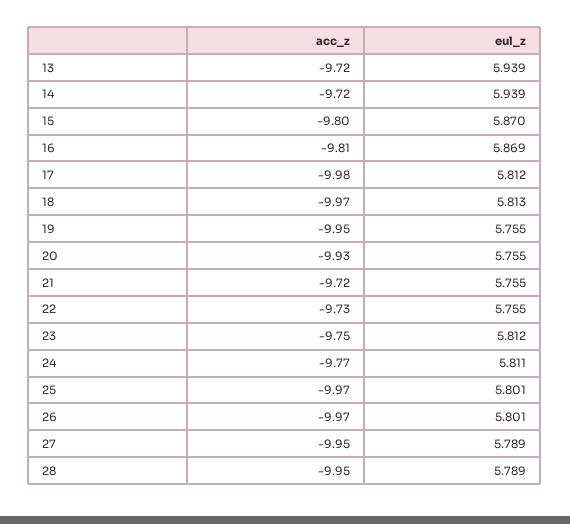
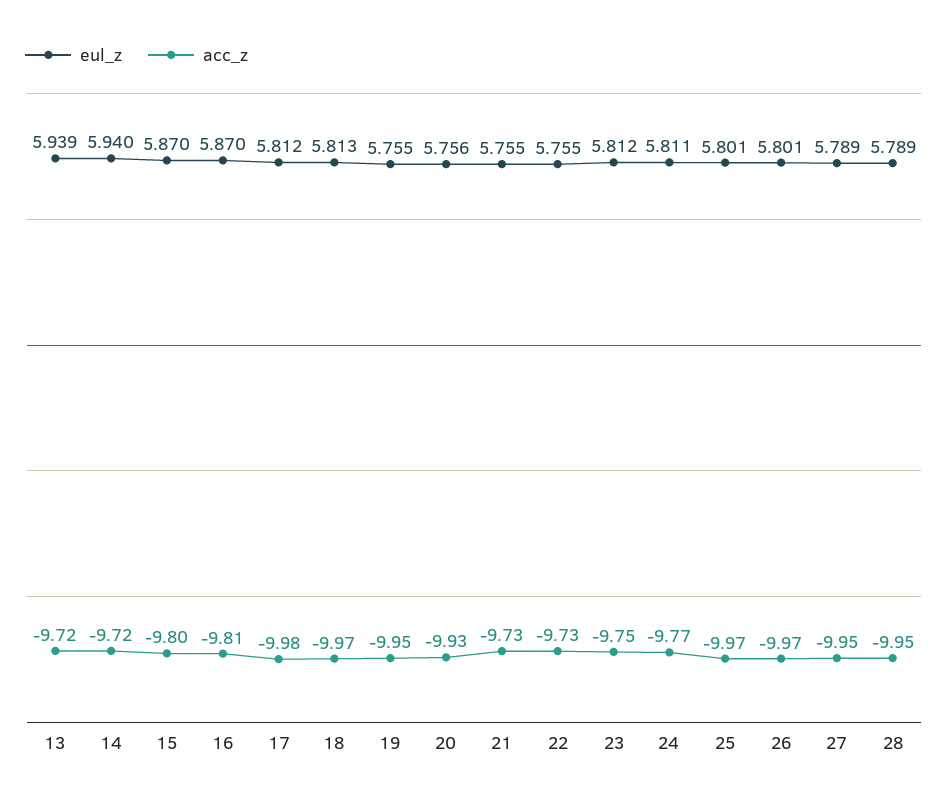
  {
    "acc_z": {
      "13": -9.72,
      "14": -9.72,
      "15": -9.8,
      "16": -9.81,
      "17": -9.98,
      "18": -9.97,
      "19": -9.95,
      "20": -9.93,
-     "21": -9.72,
+     "21": -9.73,
      "22": -9.73,
      "23": -9.75,
      "24": -9.77,
      "25": -9.97,
      "26": -9.97,
      "27": -9.95,
      "28": -9.95
    },
    "eul_z": {
      "13": 5.939,
-     "14": 5.939,
+     "14": 5.94,
      "15": 5.87,
-     "16": 5.869,
+     "16": 5.87,
      "17": 5.812,
      "18": 5.813,
      "19": 5.755,
-     "20": 5.755,
+     "20": 5.756,
      "21": 5.755,
      "22": 5.755,
      "23": 5.812,
      "24": 5.811,
      "25": 5.801,
      "26": 5.801,
      "27": 5.789,
      "28": 5.789
    }
  }

